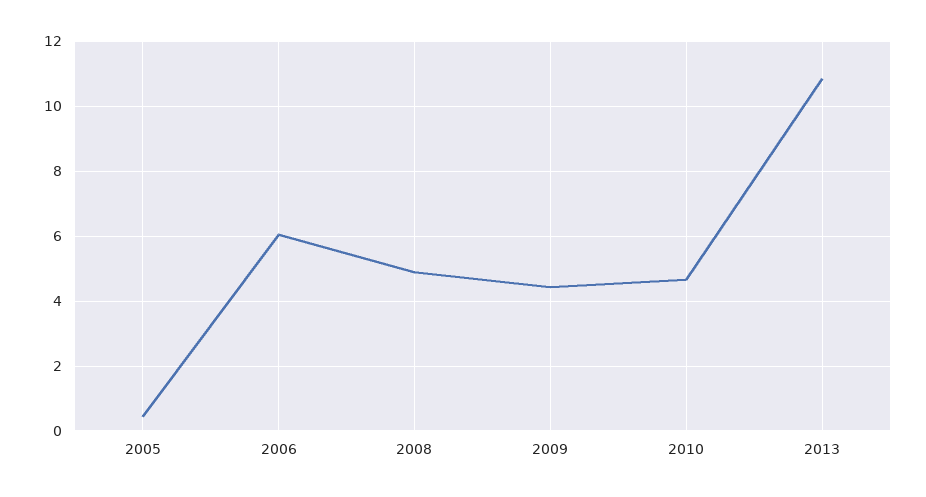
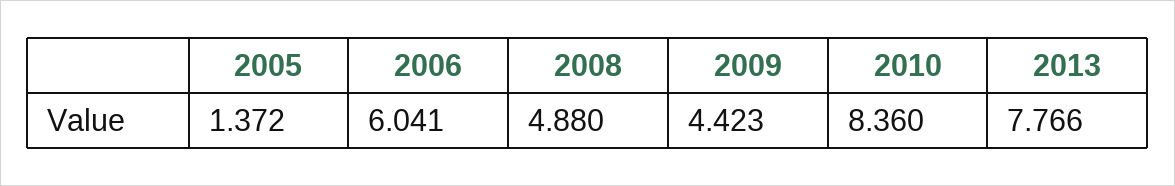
  {
-   "2005": 0.4,
+   "2005": 1.372,
    "2006": 6.041,
    "2008": 4.88,
    "2009": 4.423,
-   "2010": 4.6,
+   "2010": 8.36,
-   "2013": 10.8
+   "2013": 7.766
  }

